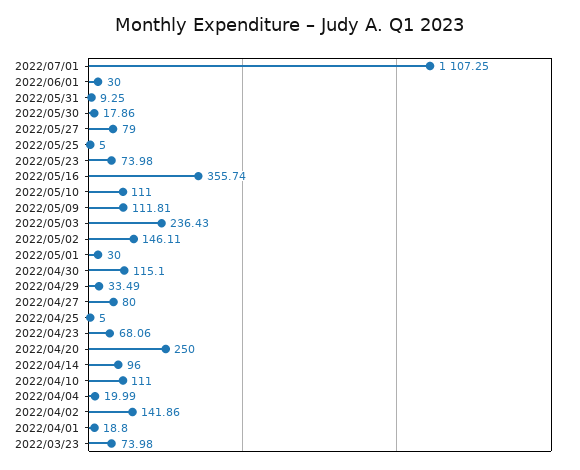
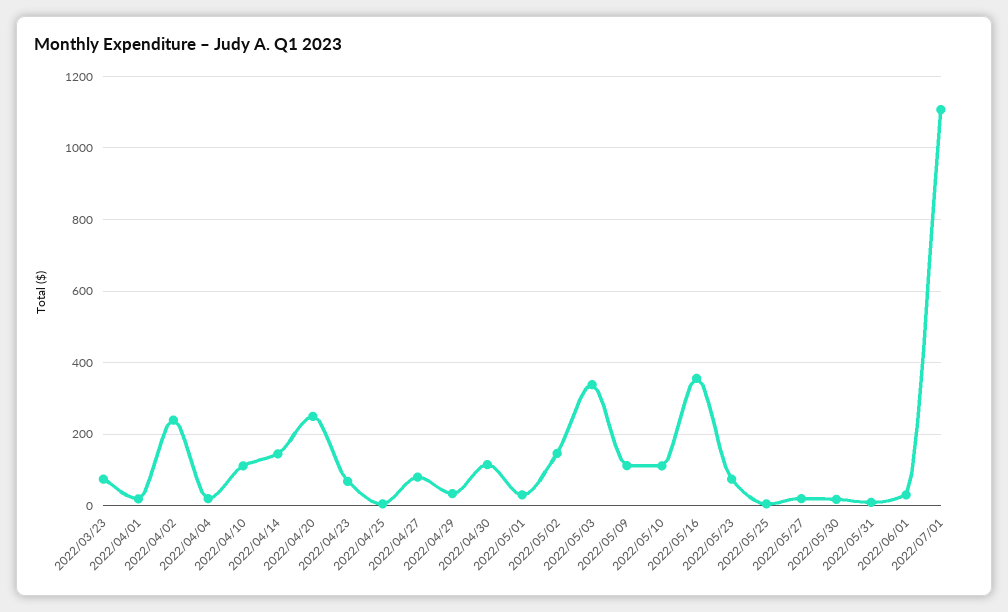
  {
    "2022/07/01": 1107.25,
    "2022/06/01": 30,
    "2022/05/31": 9.25,
    "2022/05/30": 17.86,
-   "2022/05/27": 79,
+   "2022/05/27": 20,
    "2022/05/25": 5,
    "2022/05/23": 73.98,
    "2022/05/16": 355.74,
    "2022/05/10": 111,
    "2022/05/09": 111.81,
-   "2022/05/03": 236.43,
+   "2022/05/03": 340,
    "2022/05/02": 146.11,
    "2022/05/01": 30,
    "2022/04/30": 115.1,
    "2022/04/29": 33.49,
    "2022/04/27": 80,
    "2022/04/25": 5,
    "2022/04/23": 68.06,
    "2022/04/20": 250,
-   "2022/04/14": 96,
+   "2022/04/14": 140,
    "2022/04/10": 111,
    "2022/04/04": 19.99,
-   "2022/04/02": 141.86,
+   "2022/04/02": 240,
    "2022/04/01": 18.8,
    "2022/03/23": 73.98
  }

